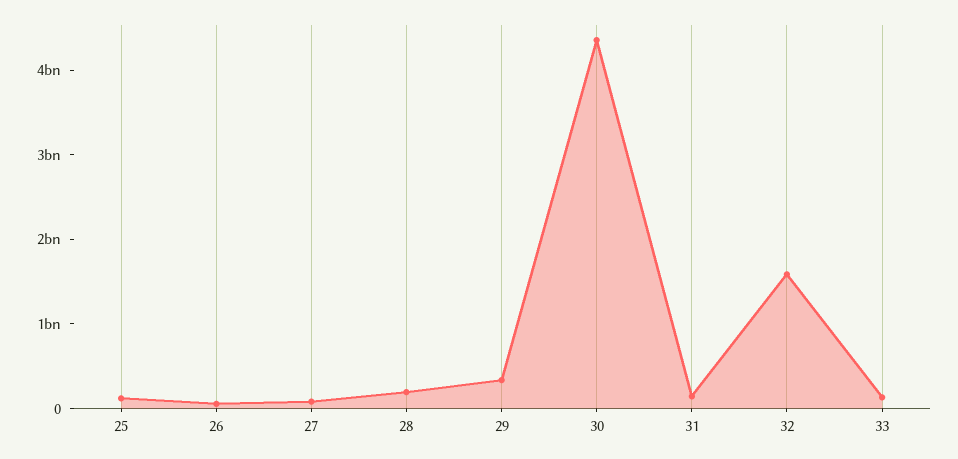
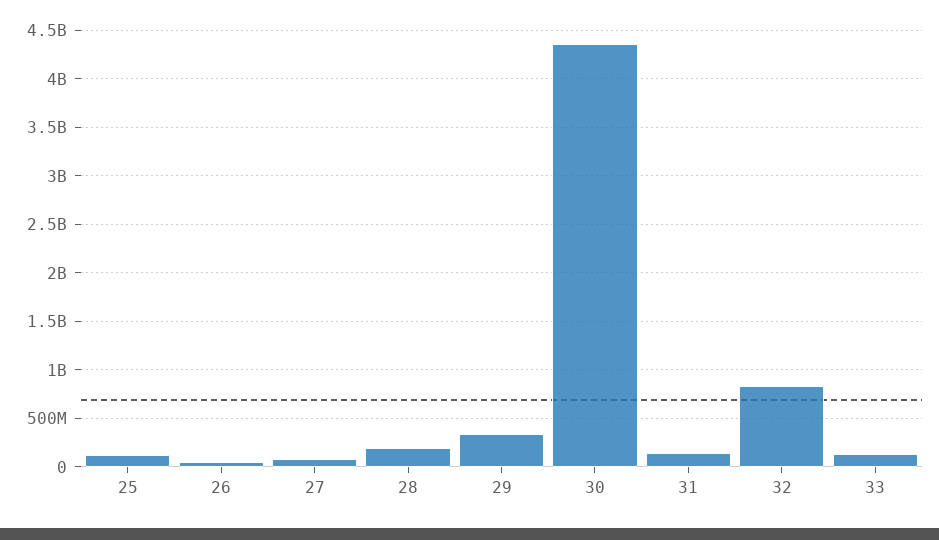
  {
    "25": 100000000,
    "26": 100000000,
    "27": 100000000,
    "28": 200000000,
    "29": 300000000,
    "30": 4400000000,
    "31": 100000000,
-   "32": 1600000000,
+   "32": 800000000,
    "33": 100000000
  }

